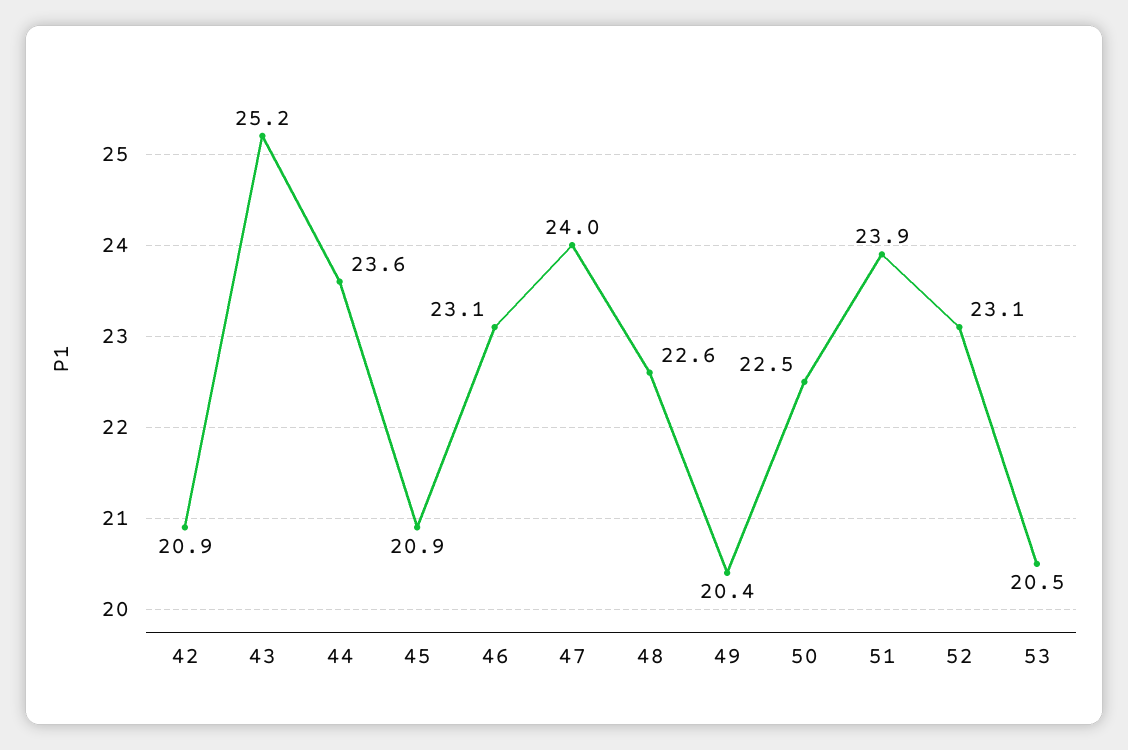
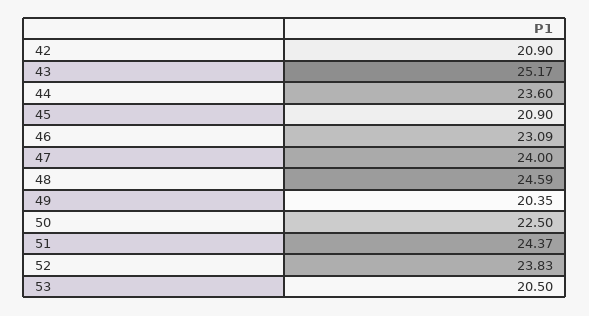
  {
    "42": 20.9,
    "43": 25.17,
    "44": 23.6,
    "45": 20.9,
    "46": 23.09,
    "47": 24,
-   "48": 22.6,
+   "48": 24.59,
    "49": 20.35,
    "50": 22.5,
-   "51": 23.9,
+   "51": 24.37,
-   "52": 23.1,
+   "52": 23.83,
    "53": 20.5
  }

